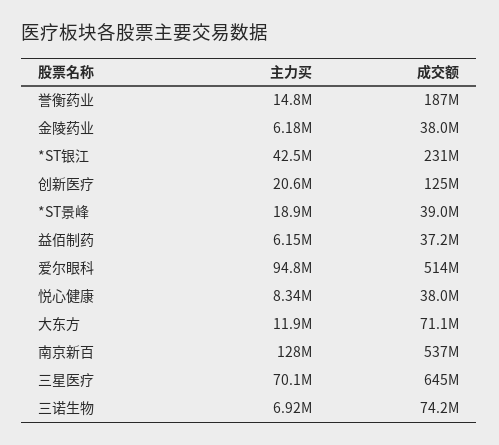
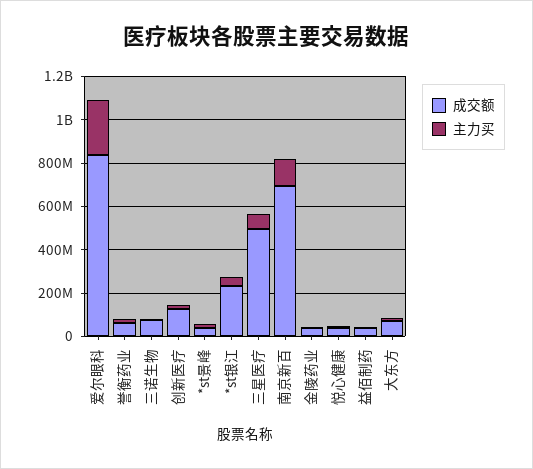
  {
    "主力买": {
      "誉衡药业": 14800000,
      "金陵药业": 6180000,
      "*ST银江": 42500000,
      "创新医疗": 20600000,
      "*ST景峰": 18900000,
      "益佰制药": 6150000,
-     "爱尔眼科": 94800000,
+     "爱尔眼科": 250000000,
      "悦心健康": 8340000,
      "大东方": 11900000,
      "南京新百": 128000000,
      "三星医疗": 70100000,
      "三诺生物": 6920000
    },
    "成交额": {
-     "誉衡药业": 187000000,
+     "誉衡药业": 50000000,
      "金陵药业": 38000000,
      "*ST银江": 231000000,
      "创新医疗": 125000000,
      "*ST景峰": 39000000,
      "益佰制药": 37200000,
-     "爱尔眼科": 514000000,
+     "爱尔眼科": 850000000,
      "悦心健康": 38000000,
      "大东方": 71100000,
-     "南京新百": 537000000,
+     "南京新百": 700000000,
-     "三星医疗": 645000000,
+     "三星医疗": 500000000,
      "三诺生物": 74200000
    }
  }

